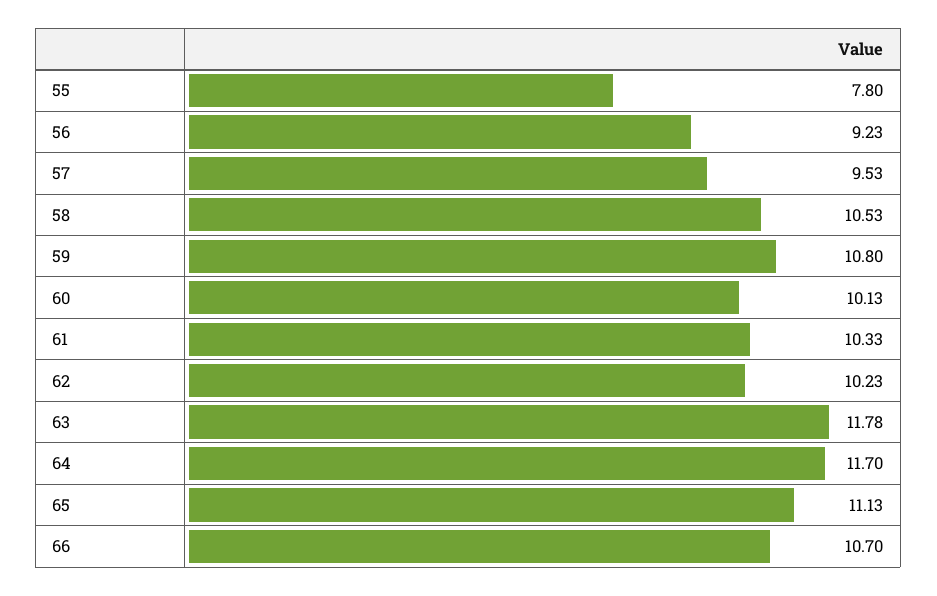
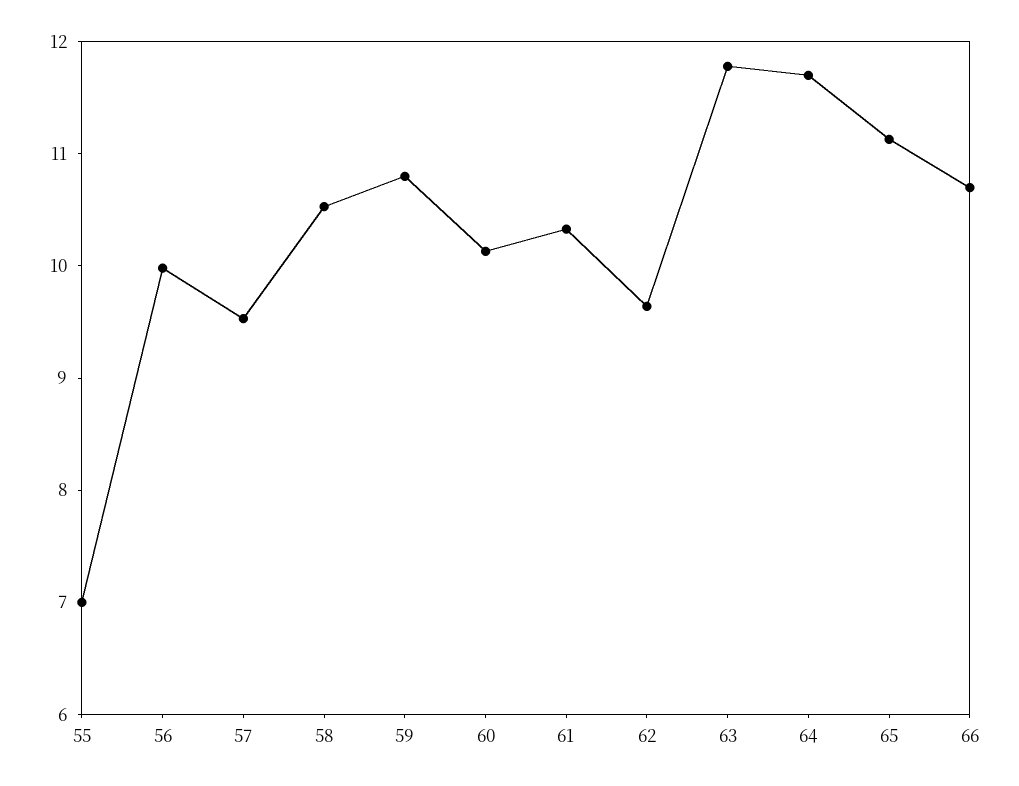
  {
-   "55": 7.8,
+   "55": 7,
-   "56": 9.23,
+   "56": 10,
    "57": 9.53,
    "58": 10.53,
    "59": 10.8,
    "60": 10.13,
    "61": 10.33,
-   "62": 10.23,
+   "62": 9.6,
    "63": 11.78,
    "64": 11.7,
    "65": 11.13,
    "66": 10.7
  }

